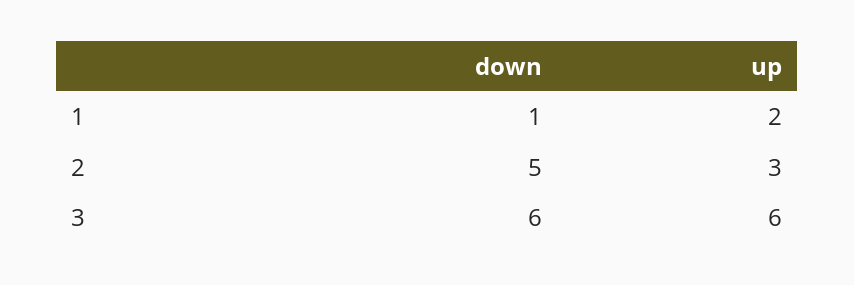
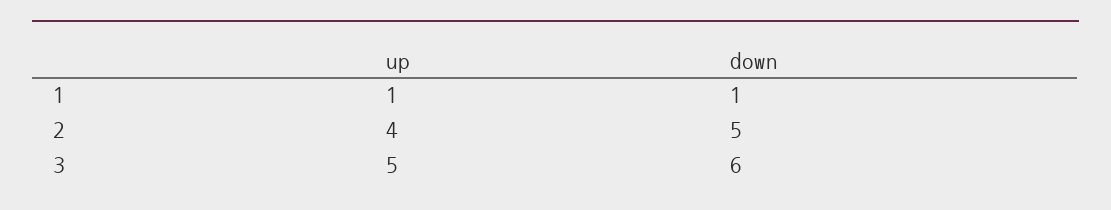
  {
    "down": {
      "1": 1,
      "2": 5,
      "3": 6
    },
    "up": {
-     "1": 2,
+     "1": 1,
-     "2": 3,
+     "2": 4,
-     "3": 6
+     "3": 5
    }
  }

